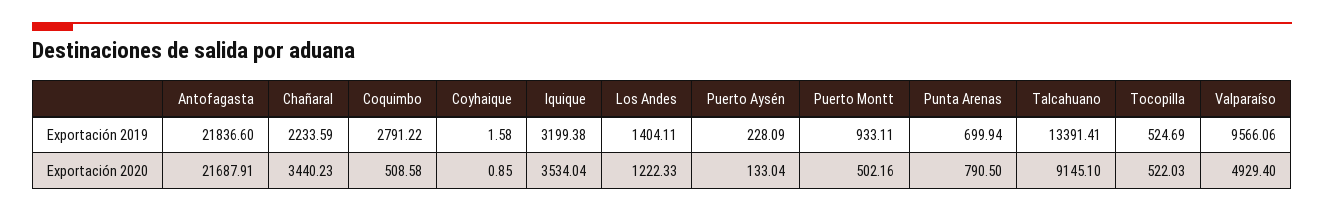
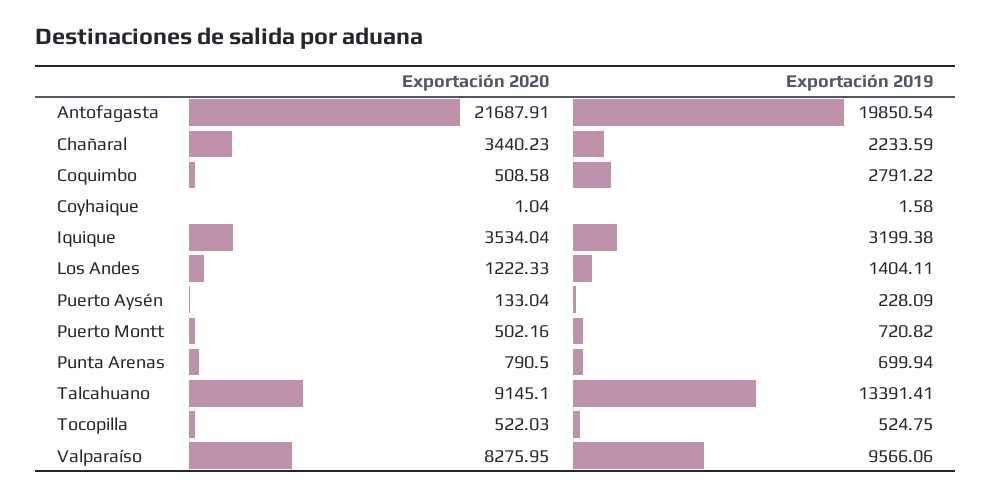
  {
    "Antofagasta": {
-     "Exportación 2019": 21836.6,
+     "Exportación 2019": 19850.54,
      "Exportación 2020": 21687.91
    },
    "Chañaral": {
      "Exportación 2019": 2233.59,
      "Exportación 2020": 3440.23
    },
    "Coquimbo": {
      "Exportación 2019": 2791.22,
      "Exportación 2020": 508.58
    },
    "Coyhaique": {
      "Exportación 2019": 1.58,
-     "Exportación 2020": 0.85
+     "Exportación 2020": 1.04
    },
    "Iquique": {
      "Exportación 2019": 3199.38,
      "Exportación 2020": 3534.04
    },
    "Los Andes": {
      "Exportación 2019": 1404.11,
      "Exportación 2020": 1222.33
    },
    "Puerto Aysén": {
      "Exportación 2019": 228.09,
      "Exportación 2020": 133.04
    },
    "Puerto Montt": {
-     "Exportación 2019": 933.11,
+     "Exportación 2019": 720.82,
      "Exportación 2020": 502.16
    },
    "Punta Arenas": {
      "Exportación 2019": 699.94,
      "Exportación 2020": 790.5
    },
    "Talcahuano": {
      "Exportación 2019": 13391.41,
      "Exportación 2020": 9145.1
    },
    "Tocopilla": {
-     "Exportación 2019": 524.69,
+     "Exportación 2019": 524.75,
      "Exportación 2020": 522.03
    },
    "Valparaíso": {
      "Exportación 2019": 9566.06,
-     "Exportación 2020": 4929.4
+     "Exportación 2020": 8275.95
    }
  }

